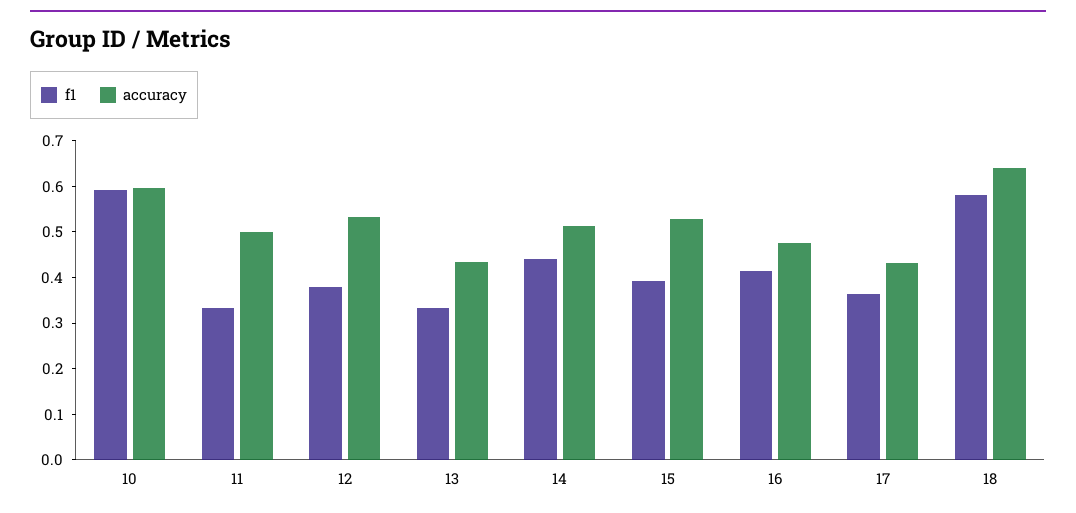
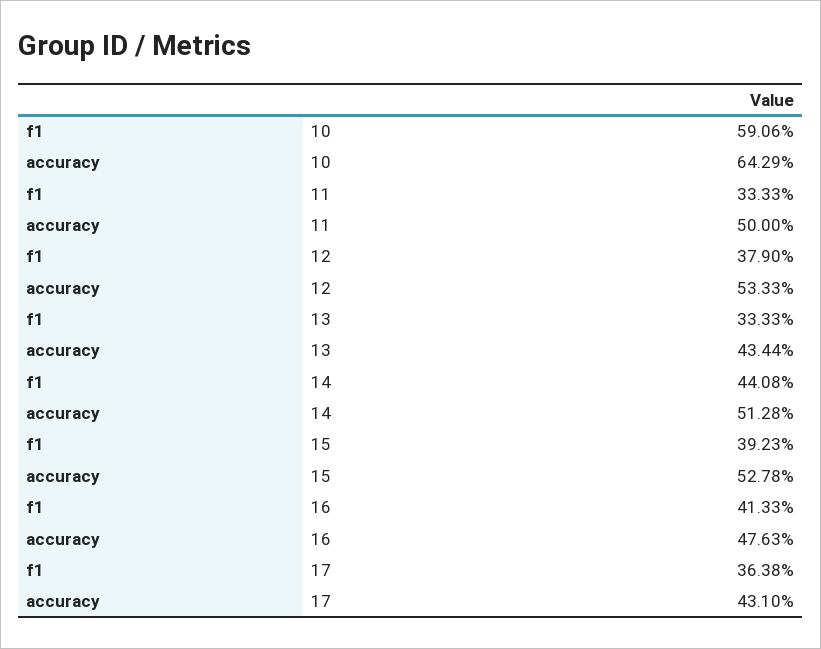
  {
    "f1": {
      "10": 0.5906,
      "11": 0.3333,
      "12": 0.379,
      "13": 0.3333,
      "14": 0.4408,
      "15": 0.3923,
      "16": 0.4133,
-     "17": 0.3638,
+     "17": 0.3638
-     "18": 0.58
    },
    "accuracy": {
-     "10": 0.6,
+     "10": 0.6429,
      "11": 0.5,
      "12": 0.5333,
      "13": 0.4344,
      "14": 0.5128,
      "15": 0.5278,
      "16": 0.4763,
-     "17": 0.431,
+     "17": 0.431
-     "18": 0.64
    }
  }

